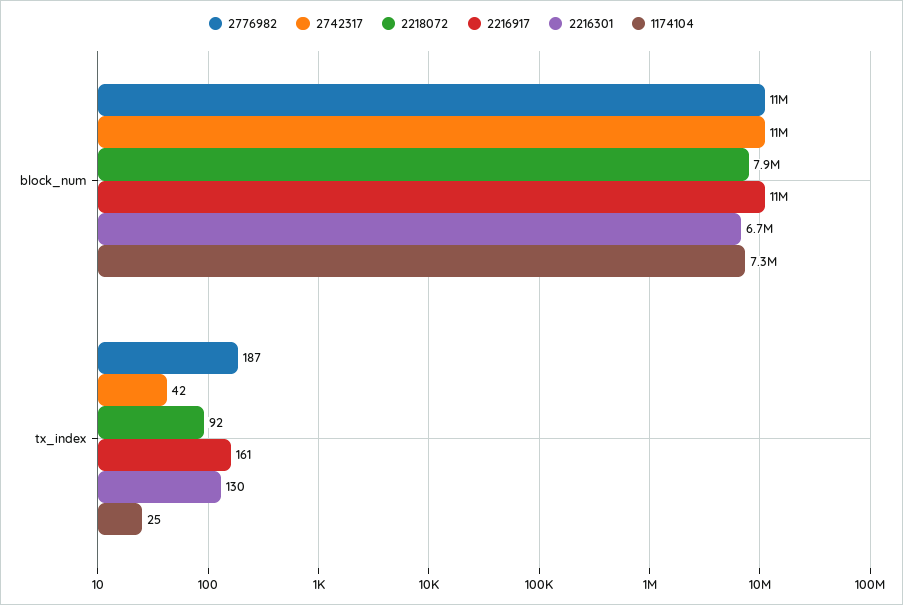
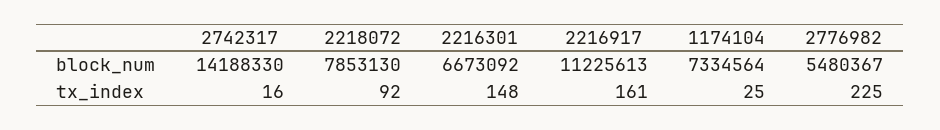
  {
    "2776982": {
-     "block_num": 11000000,
+     "block_num": 5480367,
-     "tx_index": 187
+     "tx_index": 225
    },
    "2742317": {
-     "block_num": 11000000,
+     "block_num": 14188330,
-     "tx_index": 42
+     "tx_index": 16
    },
    "2218072": {
      "block_num": 7853130,
      "tx_index": 92
    },
    "2216917": {
      "block_num": 11225613,
      "tx_index": 161
    },
    "2216301": {
      "block_num": 6673092,
-     "tx_index": 130
+     "tx_index": 148
    },
    "1174104": {
      "block_num": 7334564,
      "tx_index": 25
    }
  }

